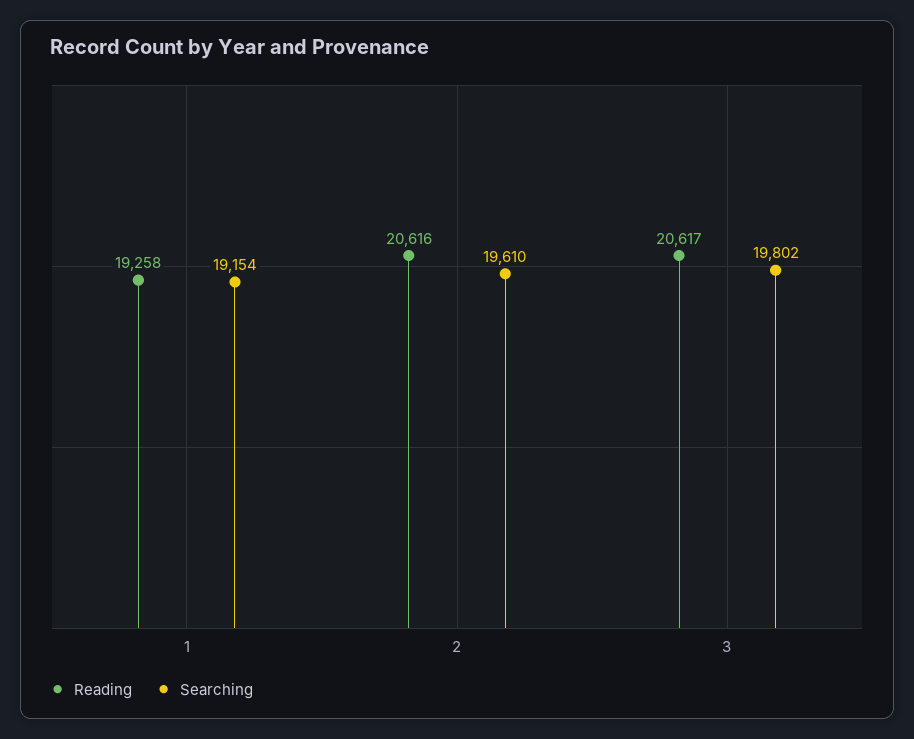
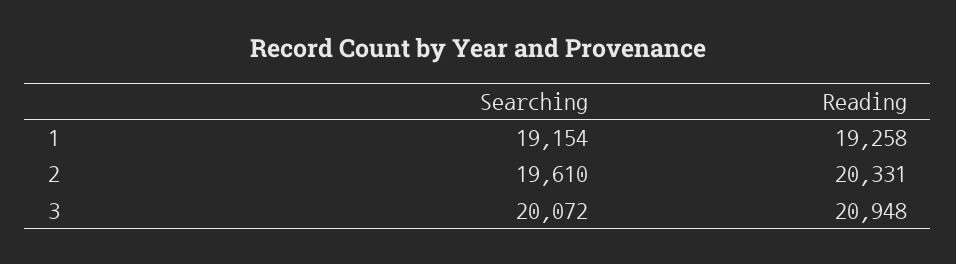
  {
    "Reading": {
      "1": 19258,
-     "2": 20616,
+     "2": 20331,
-     "3": 20617
+     "3": 20948
    },
    "Searching": {
      "1": 19154,
      "2": 19610,
-     "3": 19802
+     "3": 20072
    }
  }

